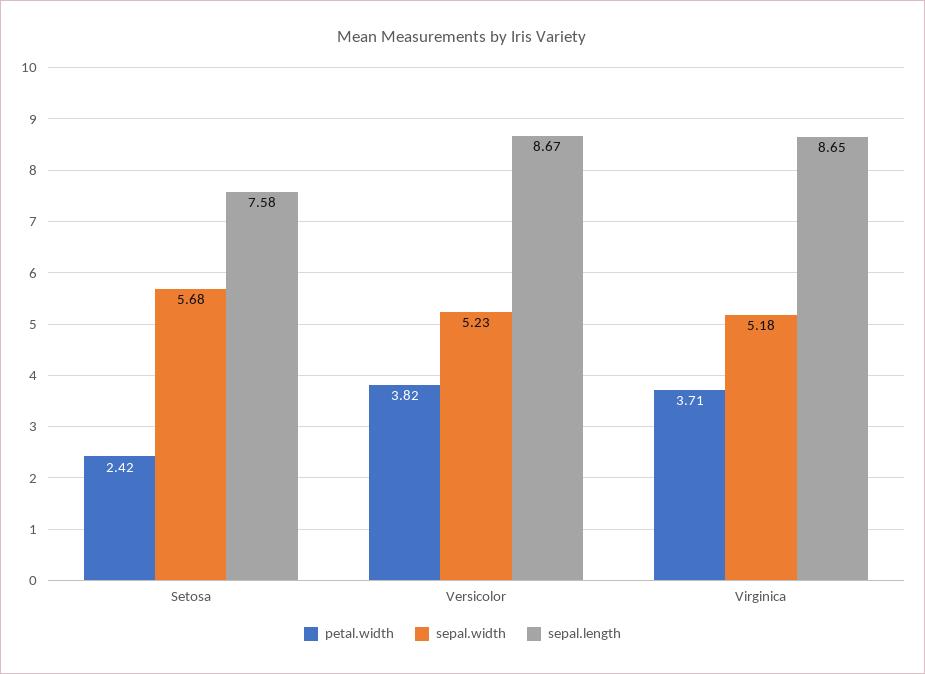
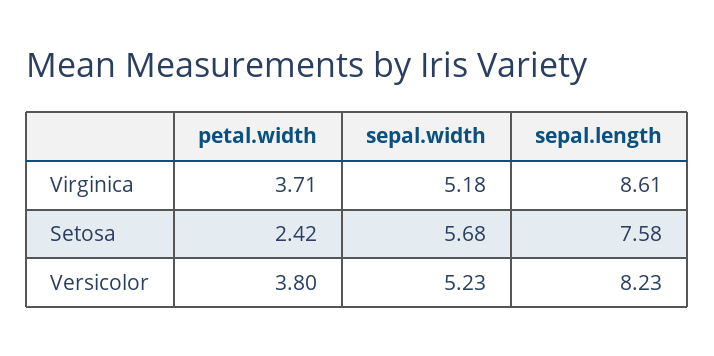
  {
    "petal.width": {
      "Setosa": 2.42,
-     "Versicolor": 3.82,
+     "Versicolor": 3.8,
      "Virginica": 3.71
    },
    "sepal.width": {
      "Setosa": 5.68,
      "Versicolor": 5.23,
      "Virginica": 5.18
    },
    "sepal.length": {
      "Setosa": 7.58,
-     "Versicolor": 8.67,
+     "Versicolor": 8.23,
-     "Virginica": 8.65
+     "Virginica": 8.61
    }
  }

